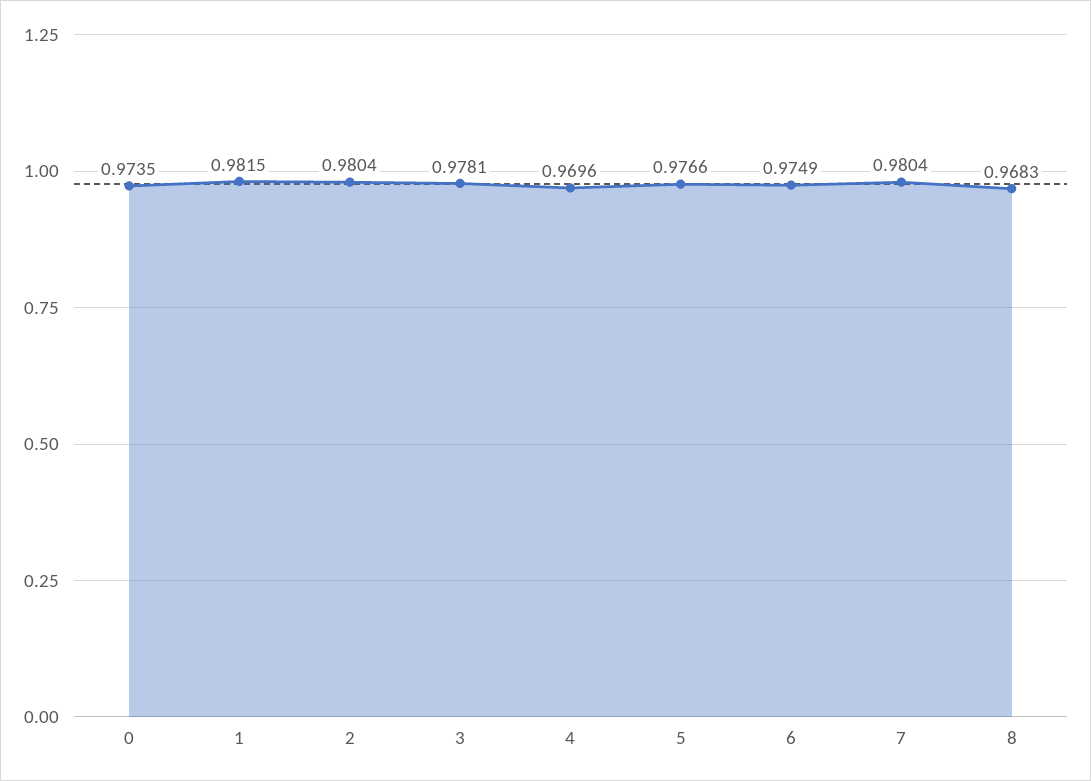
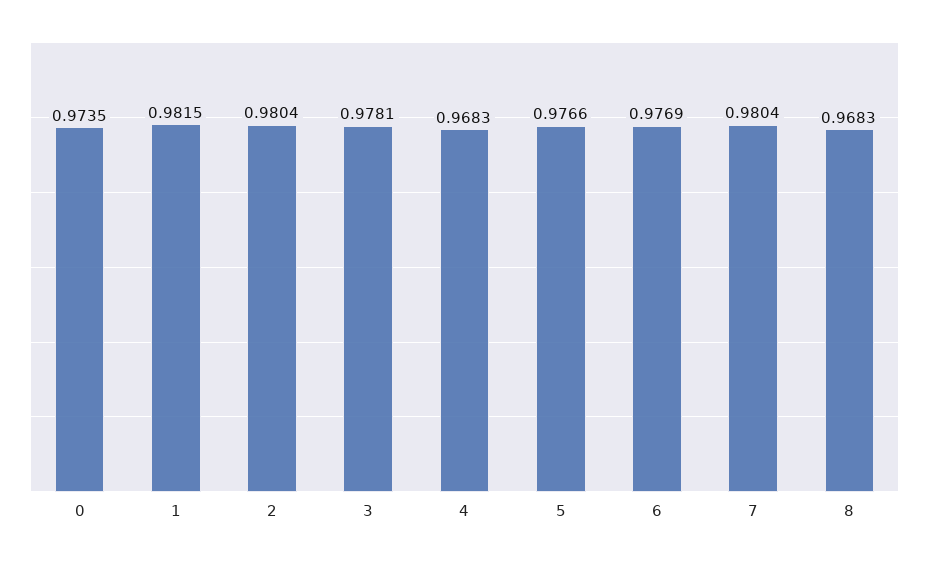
  {
    "0": 0.9735,
    "1": 0.9815,
    "2": 0.9804,
    "3": 0.9781,
-   "4": 0.9696,
+   "4": 0.9683,
    "5": 0.9766,
-   "6": 0.9749,
+   "6": 0.9769,
    "7": 0.9804,
    "8": 0.9683
  }

